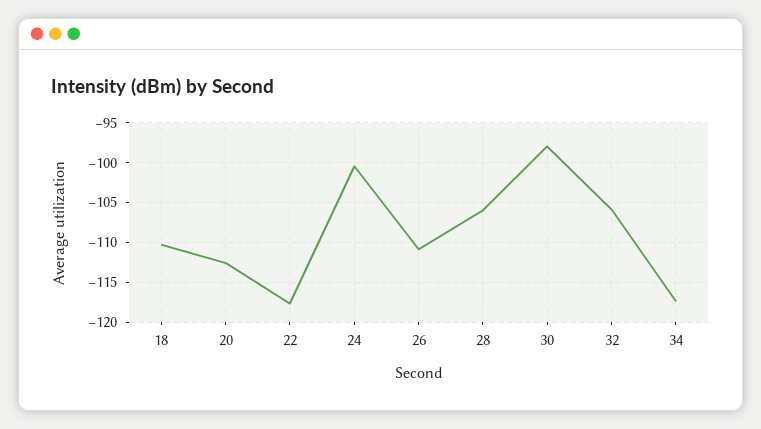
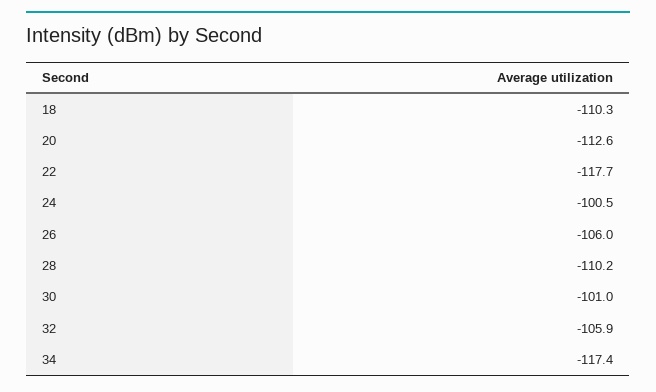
  {
    "18": -110.3,
    "20": -112.6,
    "22": -117.7,
    "24": -100.5,
-   "26": -111,
+   "26": -106,
-   "28": -106,
+   "28": -110.2,
-   "30": -98,
+   "30": -101,
    "32": -105.9,
    "34": -117.4
  }

